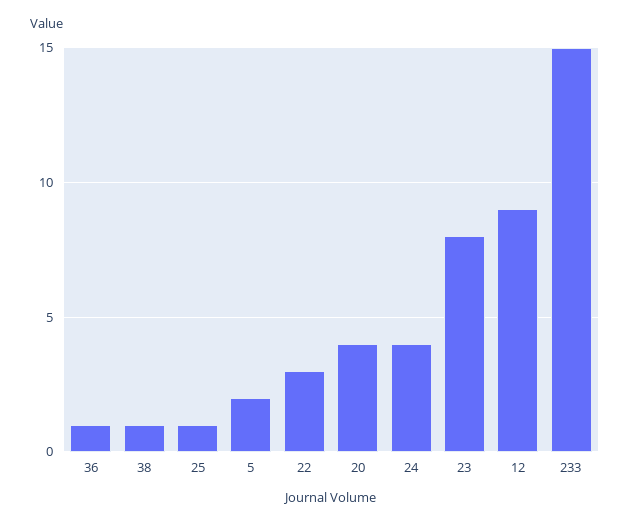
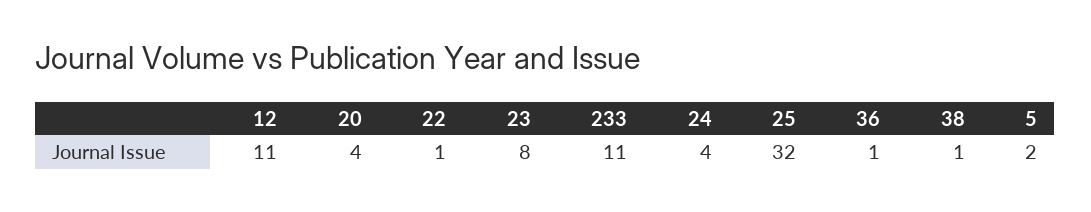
  {
    "36": 1,
    "38": 1,
-   "25": 1,
+   "25": 32,
    "5": 2,
-   "22": 3,
+   "22": 1,
    "20": 4,
    "24": 4,
    "23": 8,
-   "12": 9,
+   "12": 11,
-   "233": 15
+   "233": 11
  }

